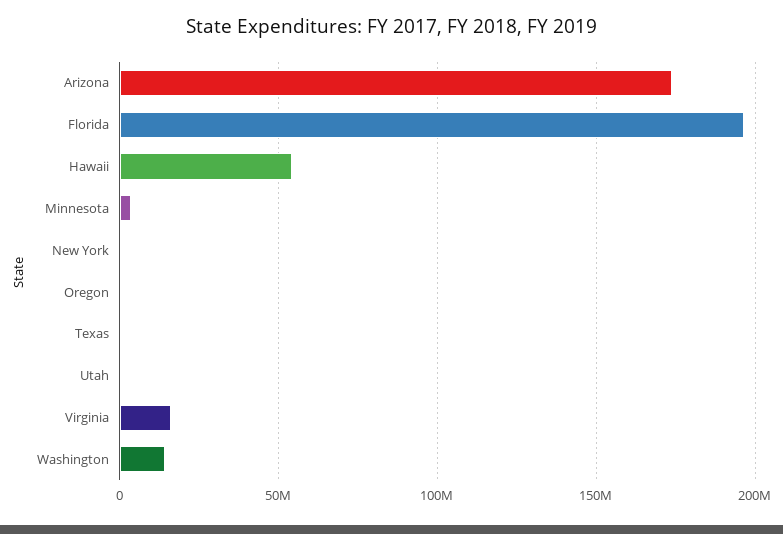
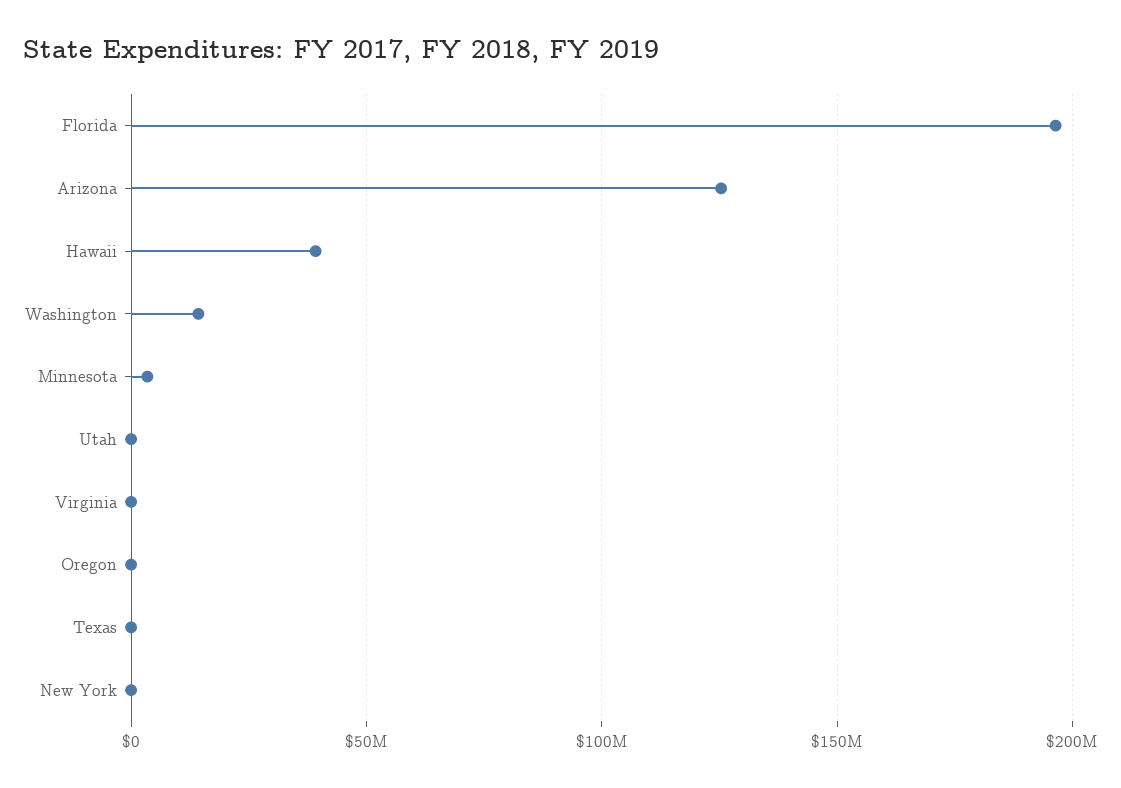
  {
-   "Arizona": 175000000,
+   "Arizona": 125000000,
    "Florida": 195000000,
-   "Hawaii": 55000000,
+   "Hawaii": 40000000,
    "Minnesota": 5000000,
    "New York": 0,
    "Oregon": 0,
    "Texas": 0,
    "Utah": 0,
-   "Virginia": 15000000,
+   "Virginia": 0,
    "Washington": 15000000
  }

